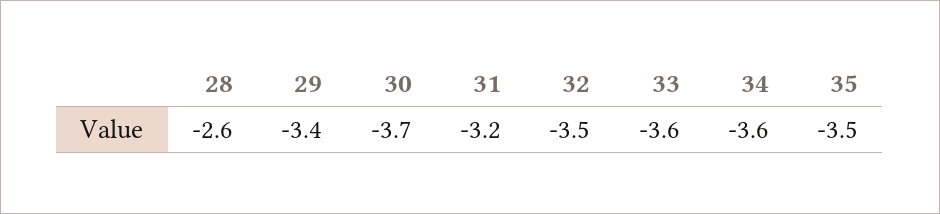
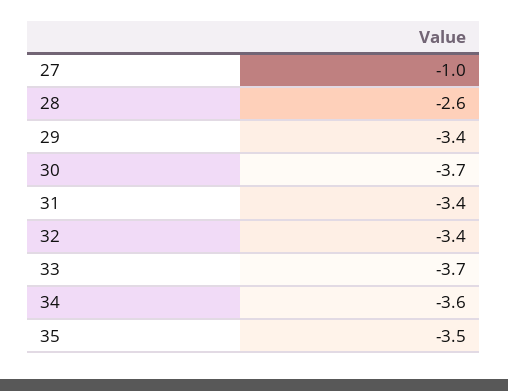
  {
    "28": -2.6,
    "29": -3.4,
    "30": -3.7,
-   "31": -3.2,
+   "31": -3.4,
-   "32": -3.5,
+   "32": -3.4,
-   "33": -3.6,
+   "33": -3.7,
    "34": -3.6,
-   "35": -3.5
+   "35": -3.5,
+   "27": -1
  }

